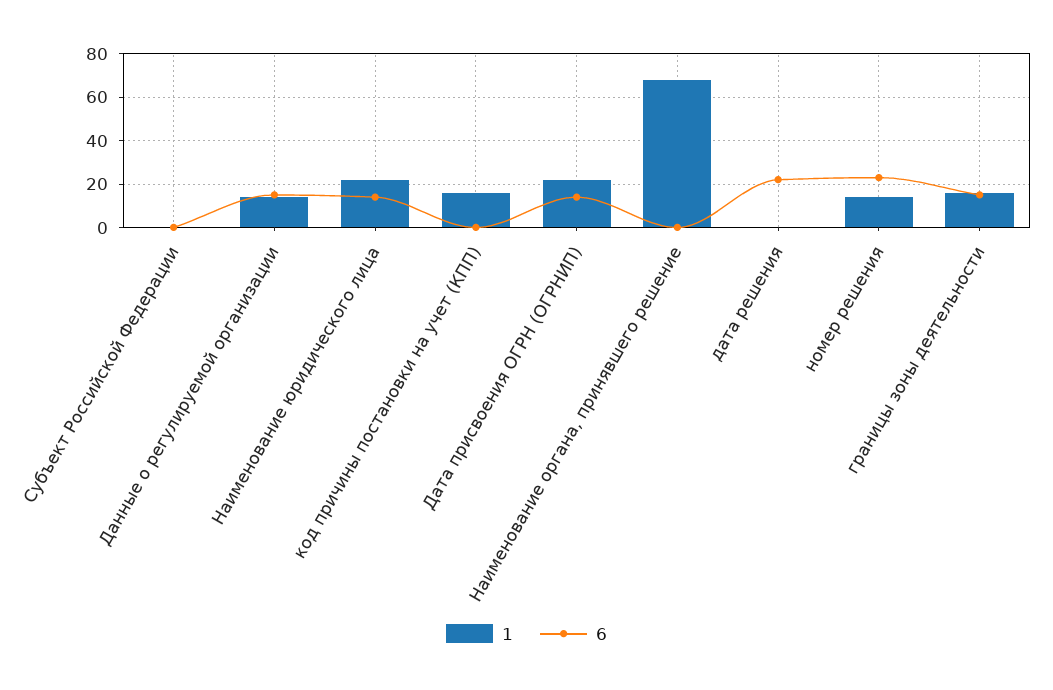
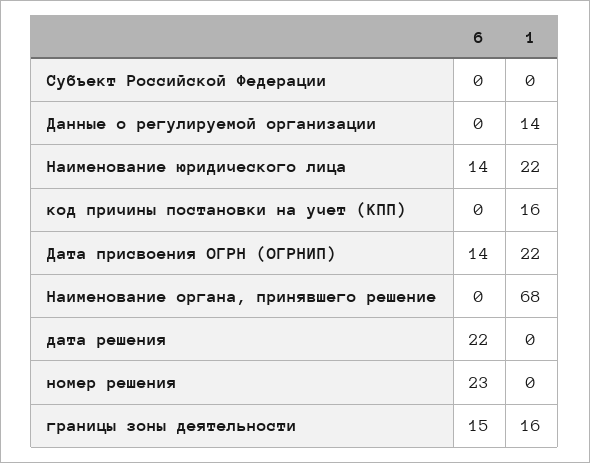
  {
    "1": {
      "Субъект Российской Федерации": 0,
      "Данные о регулируемой организации": 14,
      "Наименование юридического лица": 22,
      "код причины постановки на учет (КПП)": 16,
      "Дата присвоения ОГРН (ОГРНИП)": 22,
      "Наименование органа, принявшего решение": 68,
      "дата решения": 0,
-     "номер решения": 15,
+     "номер решения": 0,
      "границы зоны деятельности": 16
    },
    "6": {
      "Субъект Российской Федерации": 0,
-     "Данные о регулируемой организации": 15,
+     "Данные о регулируемой организации": 0,
      "Наименование юридического лица": 14,
      "код причины постановки на учет (КПП)": 0,
      "Дата присвоения ОГРН (ОГРНИП)": 14,
      "Наименование органа, принявшего решение": 0,
      "дата решения": 22,
      "номер решения": 23,
      "границы зоны деятельности": 15
    }
  }

